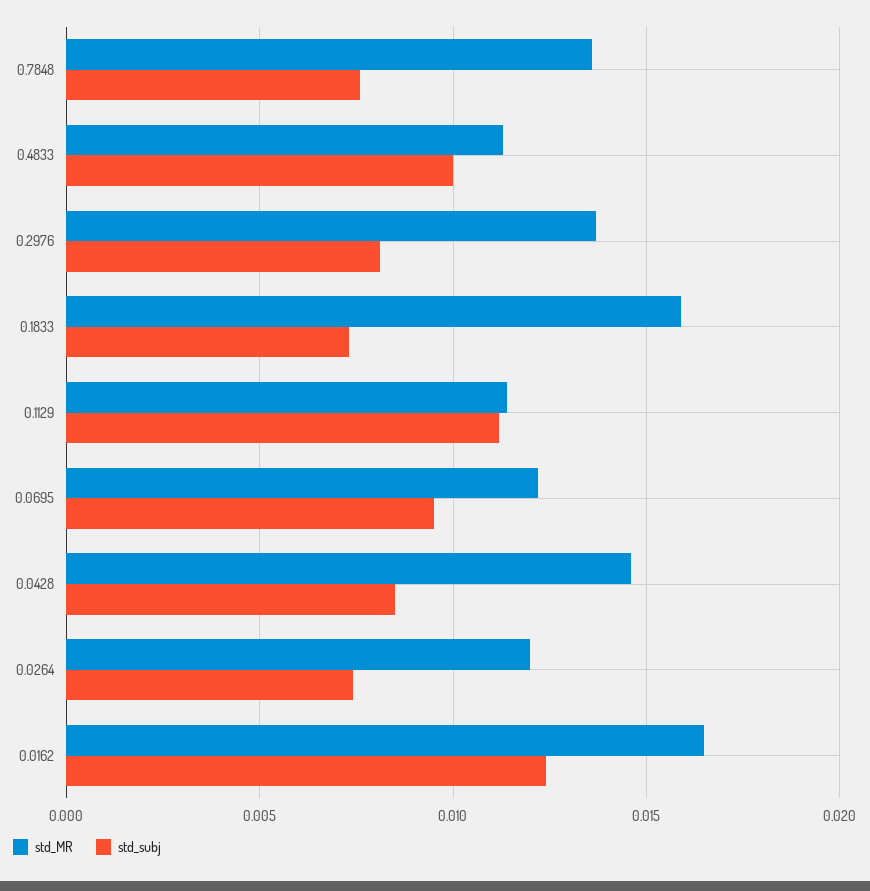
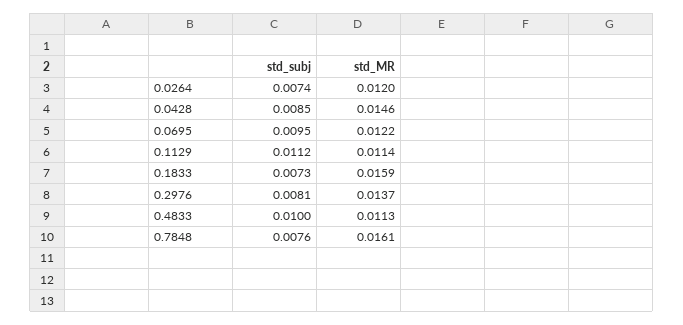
  {
    "std_MR": {
-     "0.7848": 0.0135,
+     "0.7848": 0.0161,
      "0.4833": 0.0113,
      "0.2976": 0.0137,
      "0.1833": 0.0159,
      "0.1129": 0.0114,
      "0.0695": 0.0122,
      "0.0428": 0.0146,
-     "0.0264": 0.012,
+     "0.0264": 0.012
-     "0.0162": 0.0165
    },
    "std_subj": {
      "0.7848": 0.0076,
      "0.4833": 0.01,
      "0.2976": 0.0081,
      "0.1833": 0.0073,
      "0.1129": 0.0112,
      "0.0695": 0.0095,
      "0.0428": 0.0085,
-     "0.0264": 0.0074,
+     "0.0264": 0.0074
-     "0.0162": 0.0125
    }
  }

